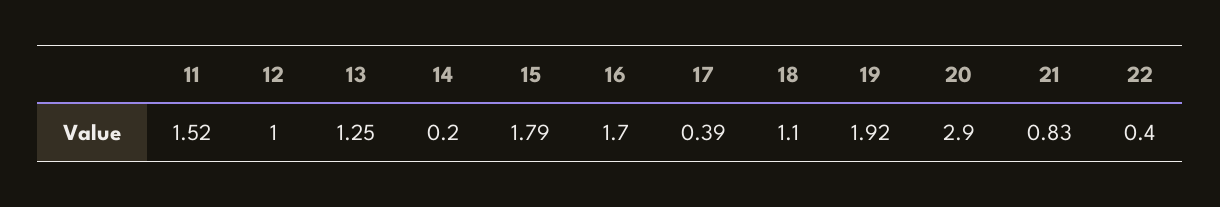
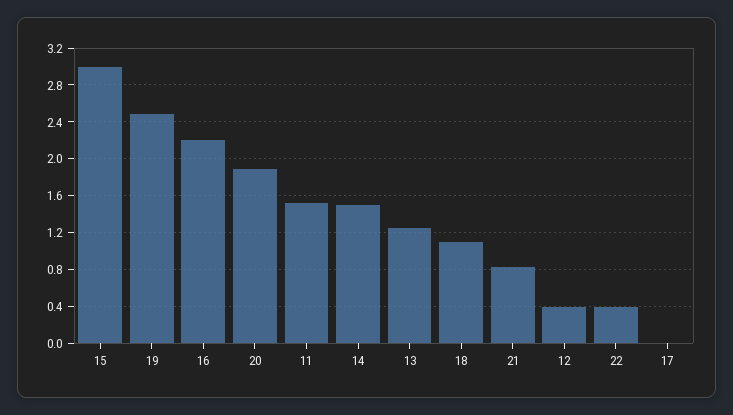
  {
    "11": 1.52,
-   "12": 1,
+   "12": 0.4,
    "13": 1.25,
-   "14": 0.2,
+   "14": 1.5,
-   "15": 1.79,
+   "15": 3,
-   "16": 1.7,
+   "16": 2.2,
-   "17": 0.39,
+   "17": 0,
    "18": 1.1,
-   "19": 1.92,
+   "19": 2.5,
-   "20": 2.9,
+   "20": 1.9,
    "21": 0.83,
    "22": 0.4
  }

